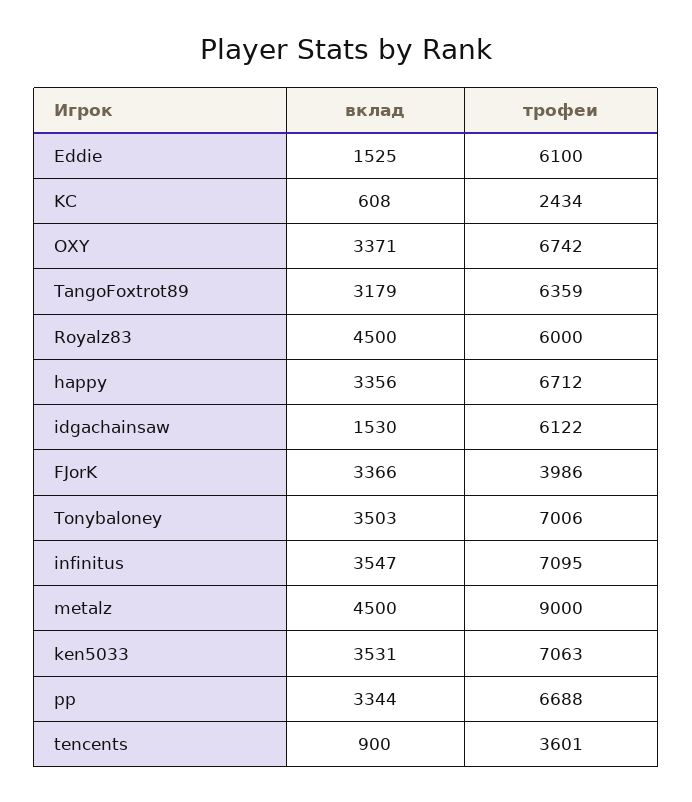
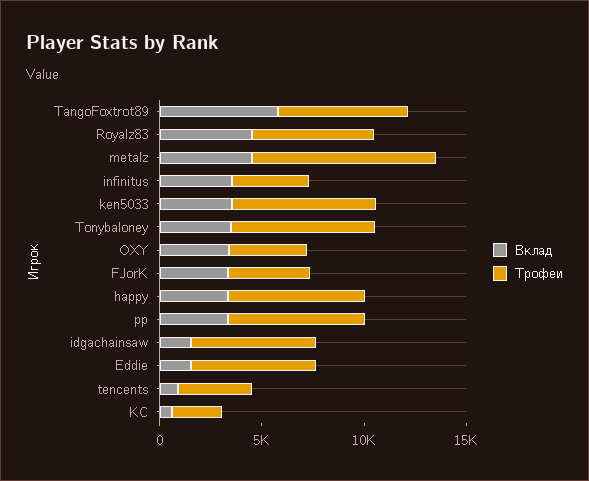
  {
    "вклад": {
      "Eddie": 1525,
      "KC": 608,
      "OXY": 3371,
-     "TangoFoxtrot89": 3179,
+     "TangoFoxtrot89": 6000,
      "Royalz83": 4500,
      "happy": 3356,
      "idgachainsaw": 1530,
      "FJorK": 3366,
      "Tonybaloney": 3503,
      "infinitus": 3547,
      "metalz": 4500,
      "ken5033": 3531,
      "pp": 3344,
      "tencents": 900
    },
    "трофеи": {
      "Eddie": 6100,
      "KC": 2434,
-     "OXY": 6742,
+     "OXY": 4000,
      "TangoFoxtrot89": 6359,
      "Royalz83": 6000,
      "happy": 6712,
      "idgachainsaw": 6122,
      "FJorK": 3986,
      "Tonybaloney": 7006,
-     "infinitus": 7095,
+     "infinitus": 4000,
      "metalz": 9000,
      "ken5033": 7063,
      "pp": 6688,
      "tencents": 3601
    }
  }

